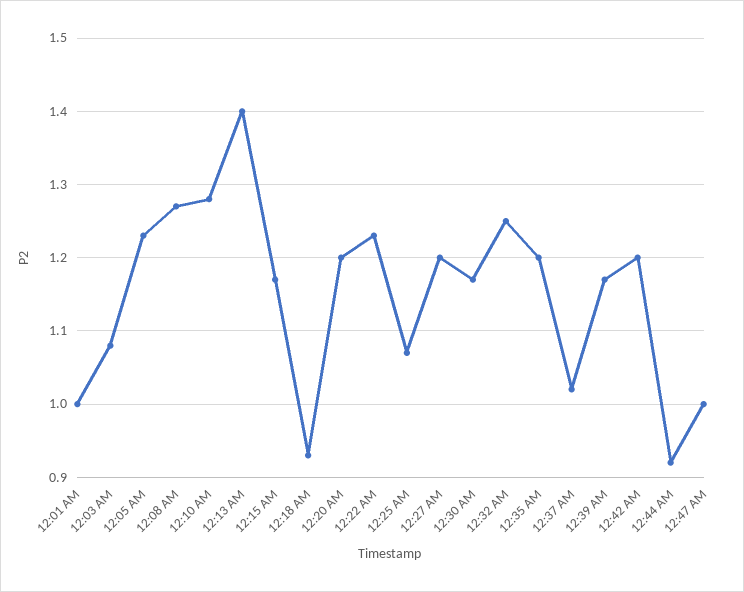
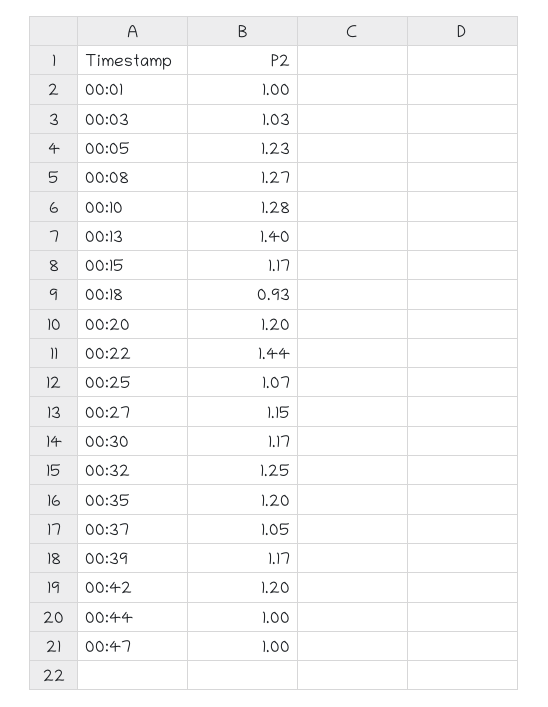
  {
    "12:01 AM": 1,
-   "12:03 AM": 1.08,
+   "12:03 AM": 1.03,
    "12:05 AM": 1.23,
    "12:08 AM": 1.27,
    "12:10 AM": 1.28,
    "12:13 AM": 1.4,
    "12:15 AM": 1.17,
    "12:18 AM": 0.93,
    "12:20 AM": 1.2,
-   "12:22 AM": 1.23,
+   "12:22 AM": 1.44,
    "12:25 AM": 1.07,
-   "12:27 AM": 1.2,
+   "12:27 AM": 1.15,
    "12:30 AM": 1.17,
    "12:32 AM": 1.25,
    "12:35 AM": 1.2,
-   "12:37 AM": 1.02,
+   "12:37 AM": 1.05,
    "12:39 AM": 1.17,
    "12:42 AM": 1.2,
-   "12:44 AM": 0.92,
+   "12:44 AM": 1,
    "12:47 AM": 1
  }

